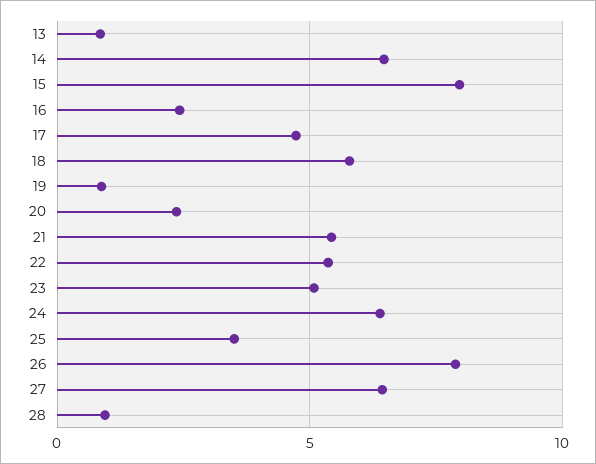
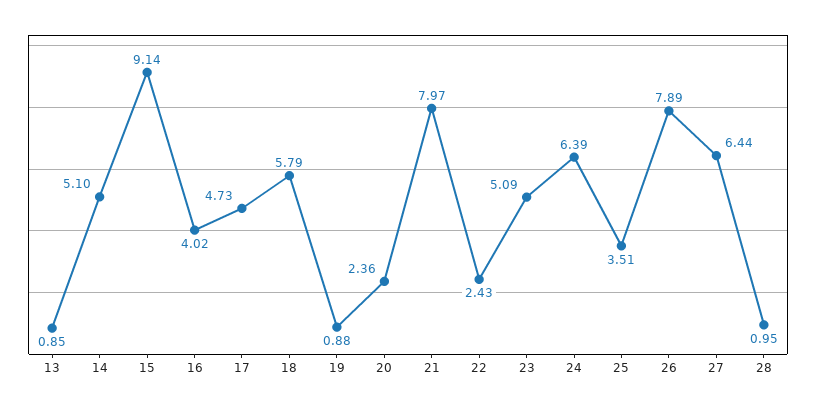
  {
    "13": 0.85,
-   "14": 6.5,
+   "14": 5.1,
-   "15": 8,
+   "15": 9.14,
-   "16": 2.5,
+   "16": 4.02,
    "17": 4.73,
    "18": 5.79,
    "19": 0.88,
    "20": 2.36,
-   "21": 5.5,
+   "21": 7.97,
-   "22": 5.5,
+   "22": 2.43,
    "23": 5.09,
    "24": 6.39,
    "25": 3.51,
    "26": 7.89,
    "27": 6.44,
    "28": 0.95
  }

